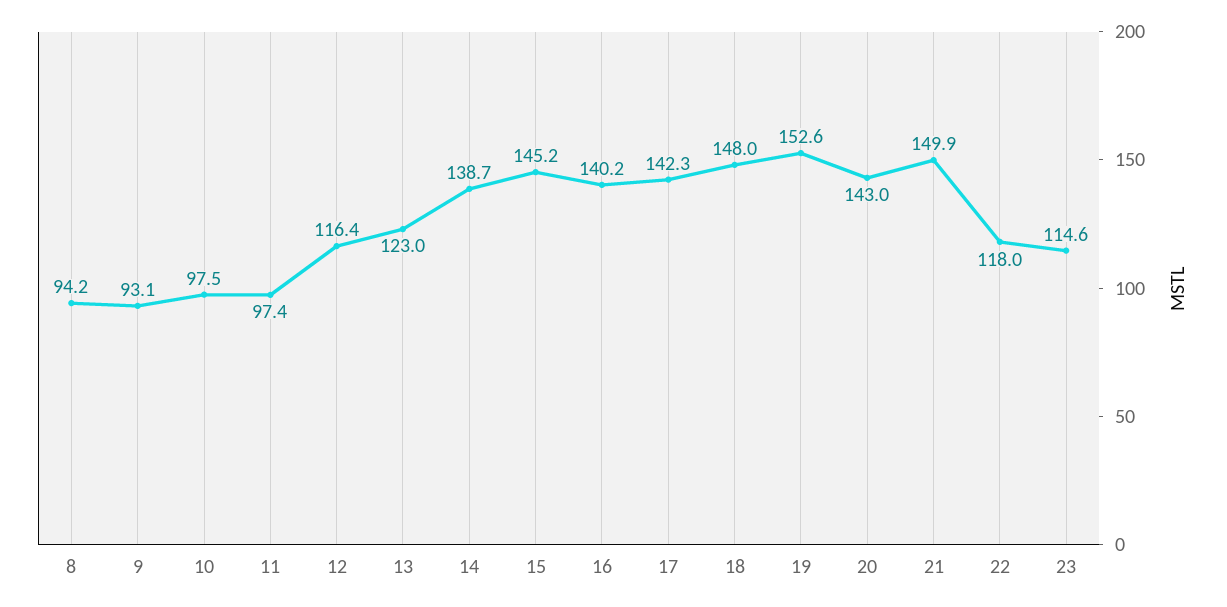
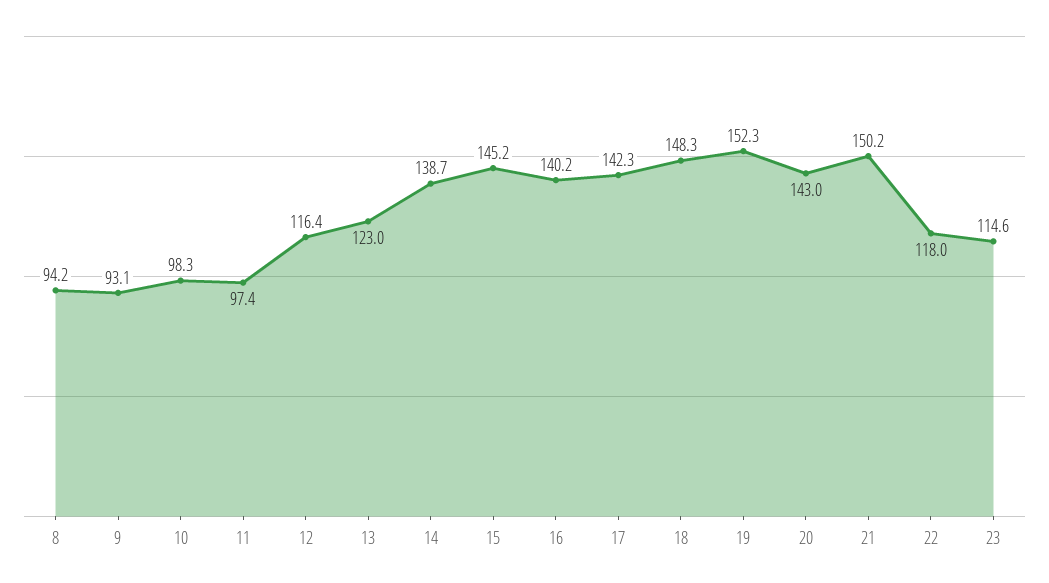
  {
    "8": 94.2,
    "9": 93.1,
-   "10": 97.5,
+   "10": 98.3,
    "11": 97.4,
    "12": 116.4,
    "13": 123,
    "14": 138.7,
    "15": 145.2,
    "16": 140.2,
    "17": 142.3,
-   "18": 148,
+   "18": 148.3,
-   "19": 152.6,
+   "19": 152.3,
    "20": 143,
-   "21": 149.9,
+   "21": 150.2,
    "22": 118,
    "23": 114.6
  }

